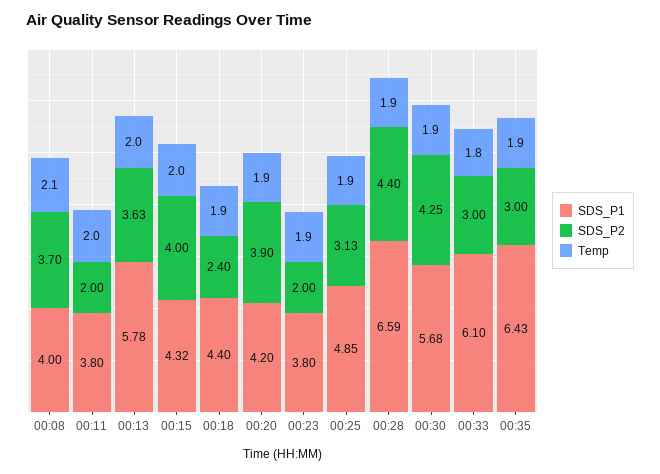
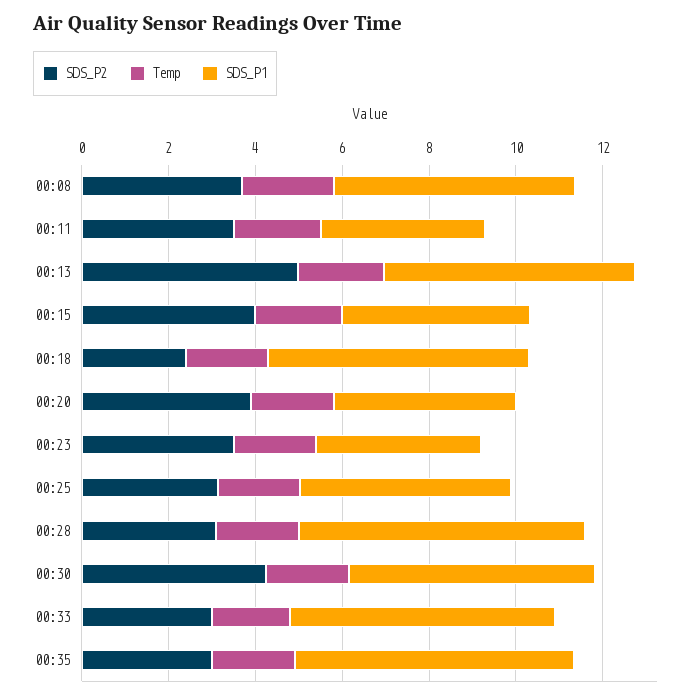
  {
    "SDS_P1": {
-     "00:08": 4,
+     "00:08": 5.5,
      "00:11": 3.8,
      "00:13": 5.78,
      "00:15": 4.32,
-     "00:18": 4.4,
+     "00:18": 6,
      "00:20": 4.2,
      "00:23": 3.8,
      "00:25": 4.85,
      "00:28": 6.59,
      "00:30": 5.68,
      "00:33": 6.1,
      "00:35": 6.43
    },
    "SDS_P2": {
      "00:08": 3.7,
-     "00:11": 2,
+     "00:11": 3.5,
-     "00:13": 3.63,
+     "00:13": 5,
      "00:15": 4,
      "00:18": 2.4,
      "00:20": 3.9,
-     "00:23": 2,
+     "00:23": 3.5,
      "00:25": 3.13,
-     "00:28": 4.4,
+     "00:28": 3,
      "00:30": 4.25,
      "00:33": 3,
      "00:35": 3
    },
    "Temp": {
      "00:08": 2.1,
      "00:11": 2,
      "00:13": 2,
      "00:15": 2,
      "00:18": 1.9,
      "00:20": 1.9,
      "00:23": 1.9,
      "00:25": 1.9,
      "00:28": 1.9,
      "00:30": 1.9,
      "00:33": 1.8,
      "00:35": 1.9
    }
  }

